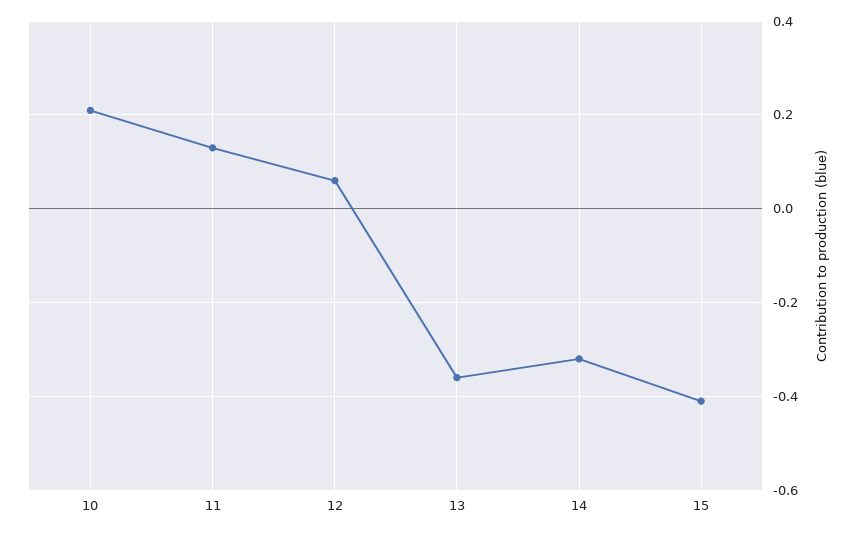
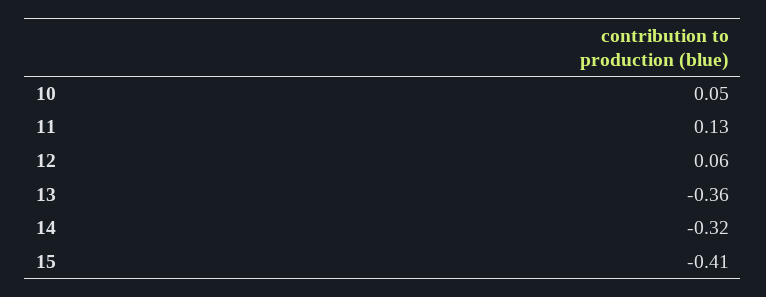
  {
-   "10": 0.2,
+   "10": 0.05,
    "11": 0.13,
    "12": 0.06,
    "13": -0.36,
    "14": -0.32,
    "15": -0.41
  }

